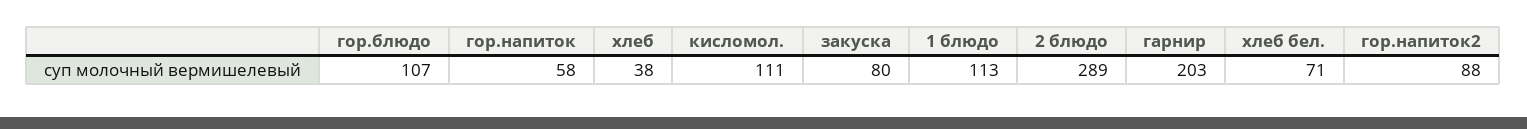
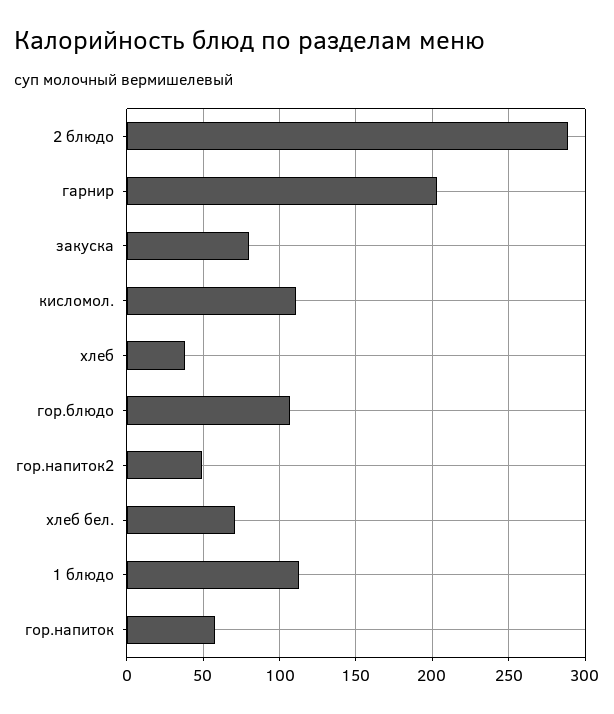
  {
    "гор.блюдо": 107,
    "гор.напиток": 58,
    "хлеб": 38,
    "кисломол.": 111,
    "закуска": 80,
    "1 блюдо": 113,
    "2 блюдо": 289,
    "гарнир": 203,
    "хлеб бел.": 71,
-   "гор.напиток2": 88
+   "гор.напиток2": 50
  }

